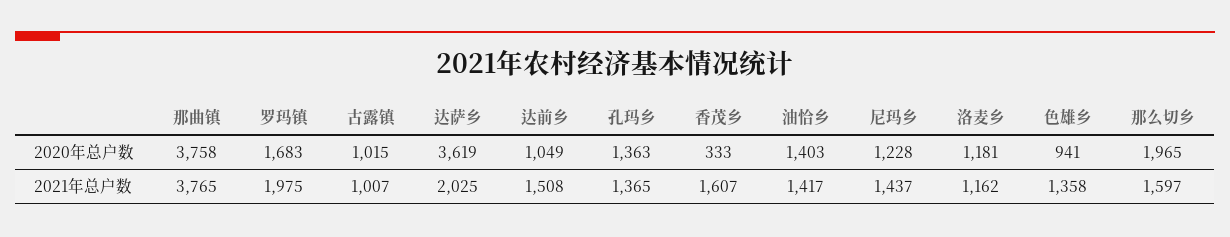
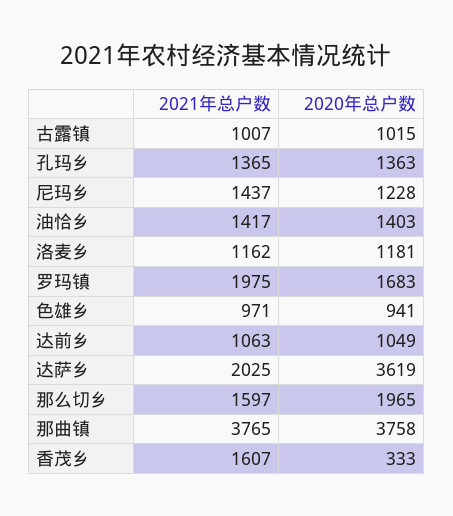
  {
    "那曲镇": {
      "2020年总户数": 3758,
      "2021年总户数": 3765
    },
    "罗玛镇": {
      "2020年总户数": 1683,
      "2021年总户数": 1975
    },
    "古露镇": {
      "2020年总户数": 1015,
      "2021年总户数": 1007
    },
    "达萨乡": {
      "2020年总户数": 3619,
      "2021年总户数": 2025
    },
    "达前乡": {
      "2020年总户数": 1049,
-     "2021年总户数": 1508
+     "2021年总户数": 1063
    },
    "孔玛乡": {
      "2020年总户数": 1363,
      "2021年总户数": 1365
    },
    "香茂乡": {
      "2020年总户数": 333,
      "2021年总户数": 1607
    },
    "油恰乡": {
      "2020年总户数": 1403,
      "2021年总户数": 1417
    },
    "尼玛乡": {
      "2020年总户数": 1228,
      "2021年总户数": 1437
    },
    "洛麦乡": {
      "2020年总户数": 1181,
      "2021年总户数": 1162
    },
    "色雄乡": {
      "2020年总户数": 941,
-     "2021年总户数": 1358
+     "2021年总户数": 971
    },
    "那么切乡": {
      "2020年总户数": 1965,
      "2021年总户数": 1597
    }
  }

